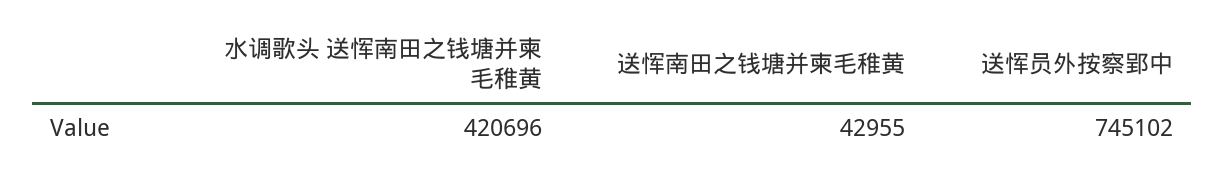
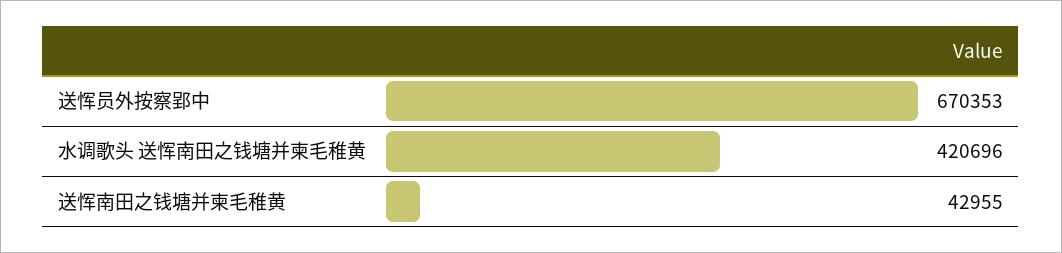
  {
    "水调歌头 送恽南田之钱塘并柬毛稚黄": 420696,
    "送恽南田之钱塘并柬毛稚黄": 42955,
-   "送恽员外按察郢中": 745102
+   "送恽员外按察郢中": 670353
  }

